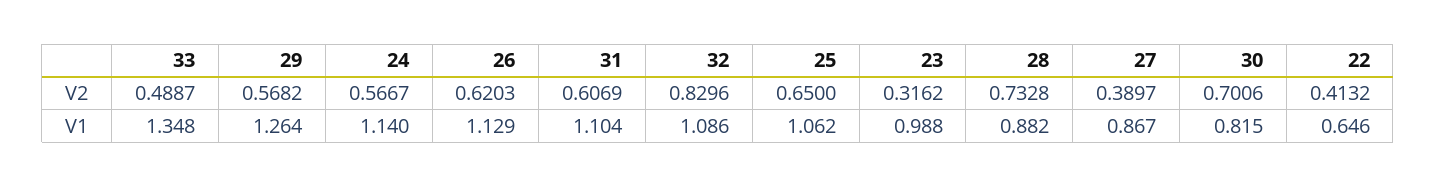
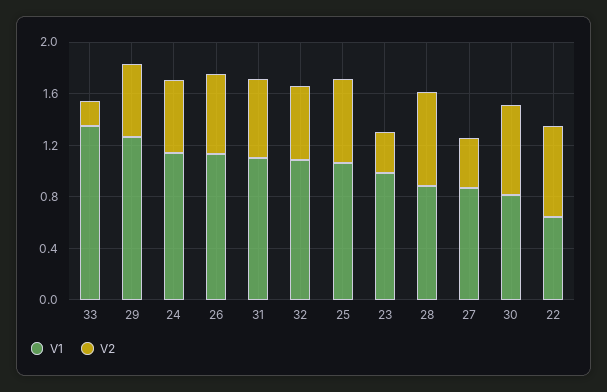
  {
    "V2": {
-     "33": 0.4887,
+     "33": 0.2,
      "29": 0.5682,
      "24": 0.5667,
      "26": 0.6203,
      "31": 0.6069,
-     "32": 0.8296,
+     "32": 0.6,
      "25": 0.65,
      "23": 0.3162,
      "28": 0.7328,
      "27": 0.3897,
      "30": 0.7006,
-     "22": 0.4132
+     "22": 0.7
    },
    "V1": {
      "33": 1.348,
      "29": 1.264,
      "24": 1.14,
      "26": 1.129,
      "31": 1.104,
      "32": 1.086,
      "25": 1.062,
      "23": 0.988,
      "28": 0.882,
      "27": 0.867,
      "30": 0.815,
      "22": 0.646
    }
  }

